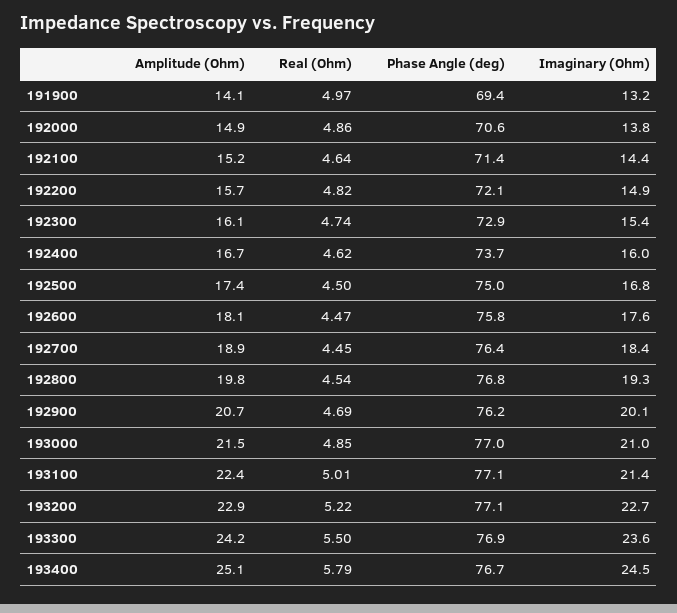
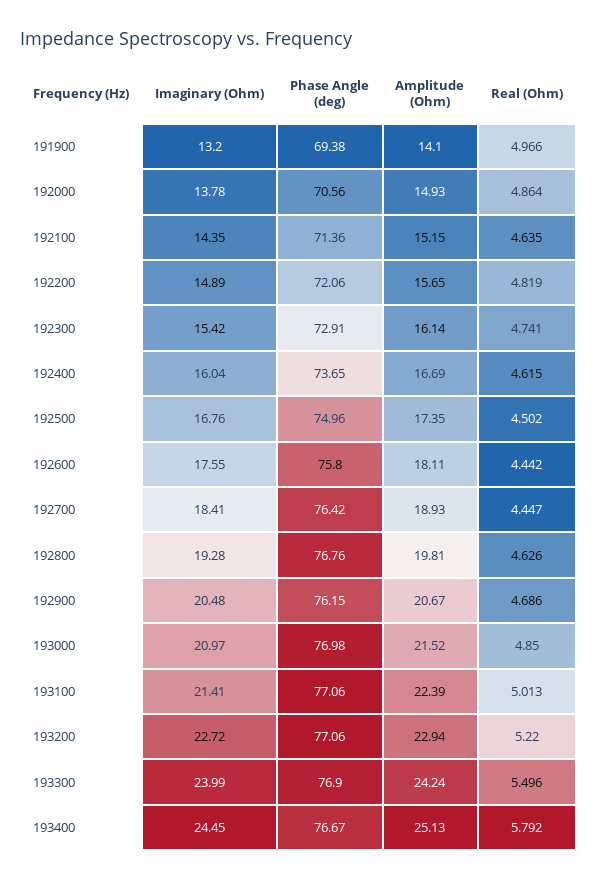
  {
    "Amplitude (Ohm)": {
      "191900": 14.1,
      "192000": 14.93,
      "192100": 15.15,
      "192200": 15.65,
      "192300": 16.14,
      "192400": 16.69,
      "192500": 17.35,
      "192600": 18.11,
      "192700": 18.93,
      "192800": 19.81,
      "192900": 20.67,
      "193000": 21.52,
      "193100": 22.39,
      "193200": 22.94,
      "193300": 24.24,
      "193400": 25.13
    },
    "Real (Ohm)": {
      "191900": 4.966,
      "192000": 4.864,
      "192100": 4.635,
      "192200": 4.819,
      "192300": 4.741,
      "192400": 4.615,
      "192500": 4.502,
-     "192600": 4.47,
+     "192600": 4.442,
      "192700": 4.447,
-     "192800": 4.54,
+     "192800": 4.626,
      "192900": 4.686,
      "193000": 4.85,
      "193100": 5.013,
      "193200": 5.22,
      "193300": 5.496,
      "193400": 5.792
    },
    "Phase Angle (deg)": {
      "191900": 69.38,
      "192000": 70.56,
      "192100": 71.36,
      "192200": 72.06,
      "192300": 72.91,
      "192400": 73.65,
      "192500": 74.96,
      "192600": 75.8,
      "192700": 76.42,
      "192800": 76.76,
      "192900": 76.15,
      "193000": 76.98,
      "193100": 77.06,
      "193200": 77.06,
      "193300": 76.9,
      "193400": 76.67
    },
    "Imaginary (Ohm)": {
      "191900": 13.2,
      "192000": 13.78,
      "192100": 14.35,
      "192200": 14.89,
      "192300": 15.42,
      "192400": 16.04,
      "192500": 16.76,
      "192600": 17.55,
      "192700": 18.41,
      "192800": 19.28,
-     "192900": 20.1,
+     "192900": 20.48,
      "193000": 20.97,
      "193100": 21.41,
      "193200": 22.72,
-     "193300": 23.6,
+     "193300": 23.99,
      "193400": 24.45
    }
  }

